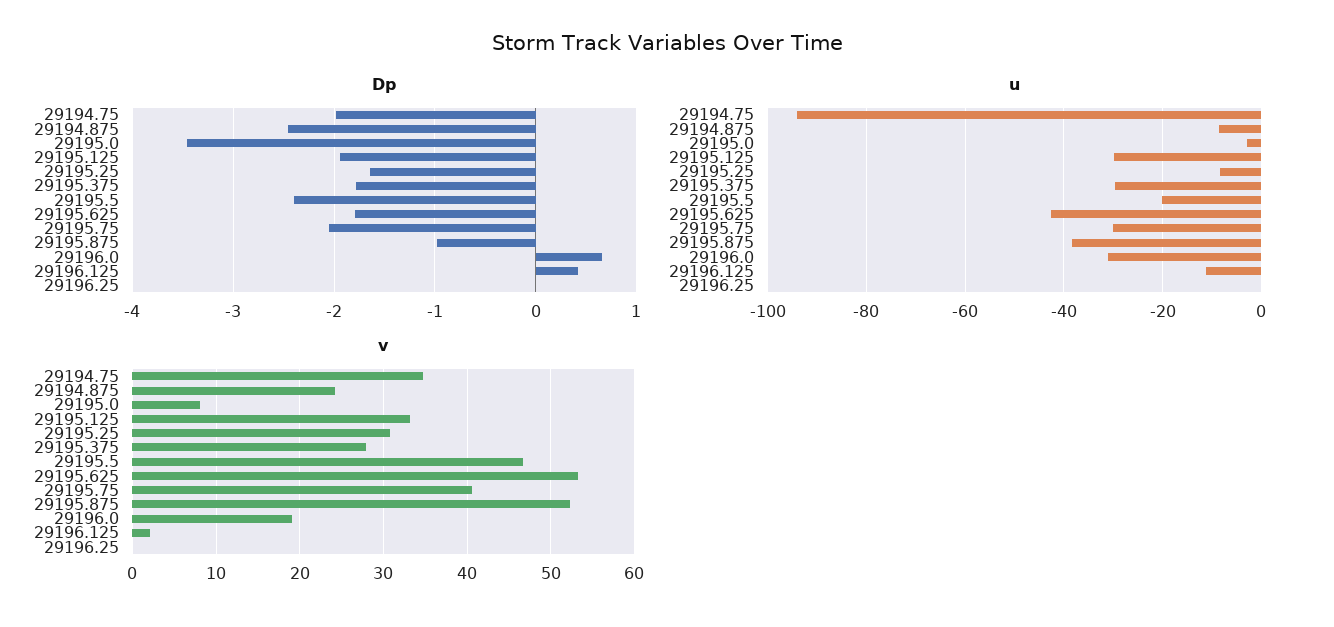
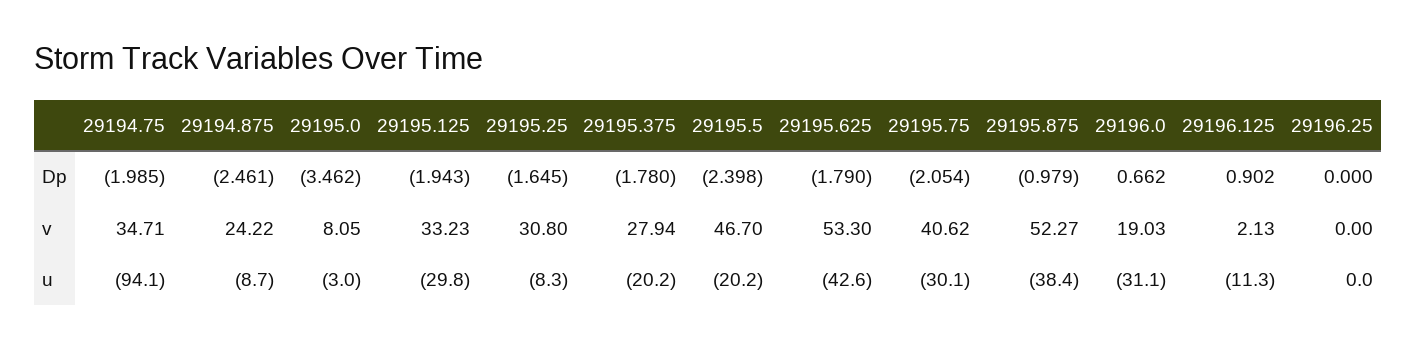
  {
    "Dp": {
      "29194.75": -1.985,
      "29194.875": -2.461,
      "29195.0": -3.462,
      "29195.125": -1.943,
      "29195.25": -1.645,
      "29195.375": -1.78,
      "29195.5": -2.398,
      "29195.625": -1.79,
      "29195.75": -2.054,
      "29195.875": -0.979,
      "29196.0": 0.662,
-     "29196.125": 0.4,
+     "29196.125": 0.902,
      "29196.25": 0
    },
    "u": {
      "29194.75": -94.1,
      "29194.875": -8.7,
      "29195.0": -3,
      "29195.125": -29.8,
      "29195.25": -8.3,
-     "29195.375": -30,
+     "29195.375": -20.2,
      "29195.5": -20.2,
      "29195.625": -42.6,
      "29195.75": -30.1,
      "29195.875": -38.4,
      "29196.0": -31.1,
      "29196.125": -11.3,
      "29196.25": 0
    },
    "v": {
      "29194.75": 34.71,
      "29194.875": 24.22,
      "29195.0": 8.05,
      "29195.125": 33.23,
      "29195.25": 30.8,
      "29195.375": 27.94,
      "29195.5": 46.7,
      "29195.625": 53.3,
      "29195.75": 40.62,
      "29195.875": 52.27,
      "29196.0": 19.03,
      "29196.125": 2.13,
      "29196.25": 0
    }
  }

